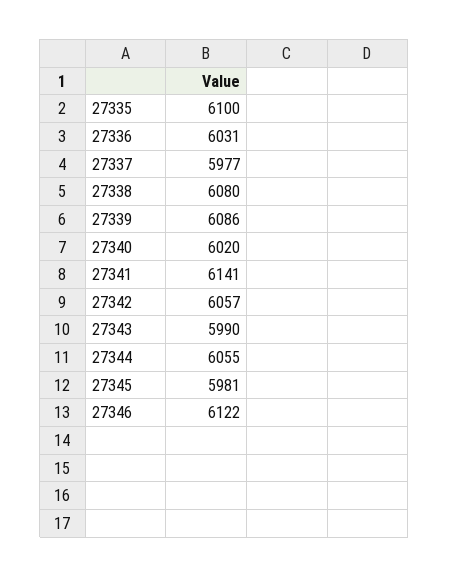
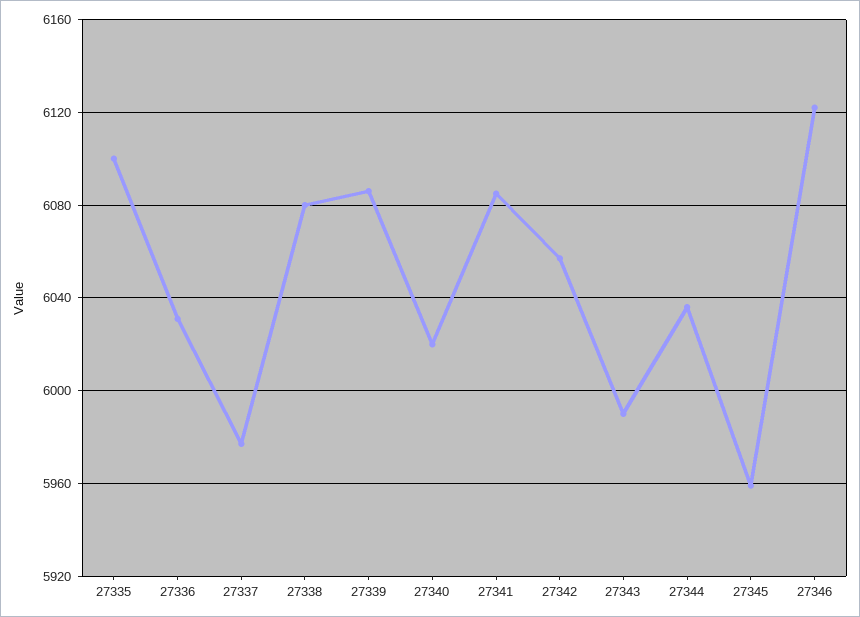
  {
    "27335": 6100,
    "27336": 6031,
    "27337": 5977,
    "27338": 6080,
    "27339": 6086,
    "27340": 6020,
-   "27341": 6141,
+   "27341": 6085,
    "27342": 6057,
    "27343": 5990,
-   "27344": 6055,
+   "27344": 6035,
-   "27345": 5981,
+   "27345": 5960,
    "27346": 6122
  }

